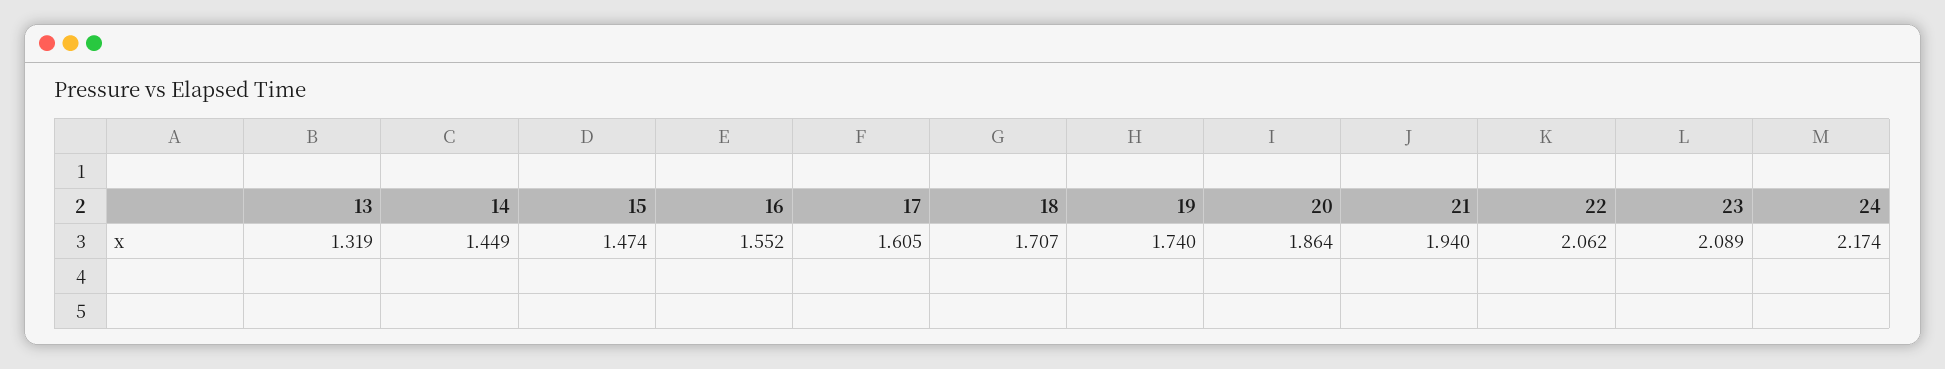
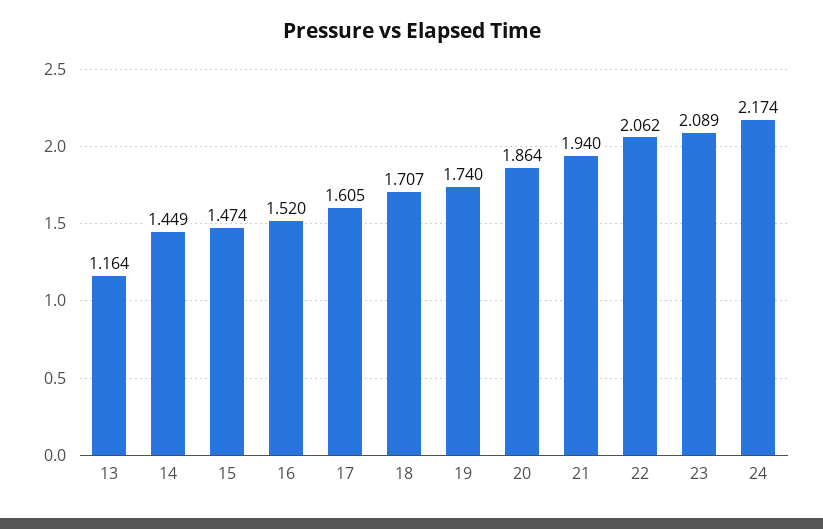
  {
-   "13": 1.319,
+   "13": 1.164,
    "14": 1.449,
    "15": 1.474,
-   "16": 1.552,
+   "16": 1.52,
    "17": 1.605,
    "18": 1.707,
    "19": 1.74,
    "20": 1.864,
    "21": 1.94,
    "22": 2.062,
    "23": 2.089,
    "24": 2.174
  }

